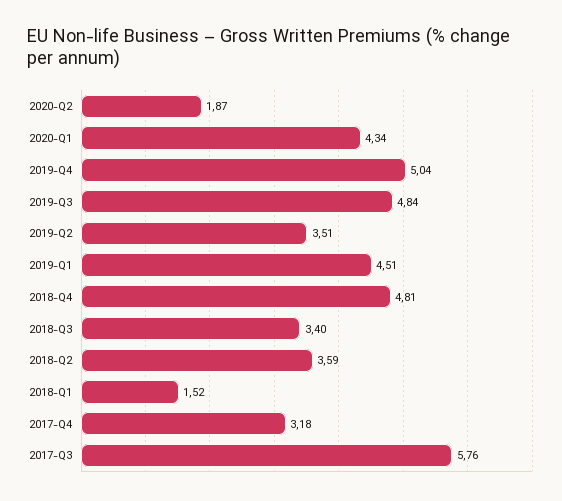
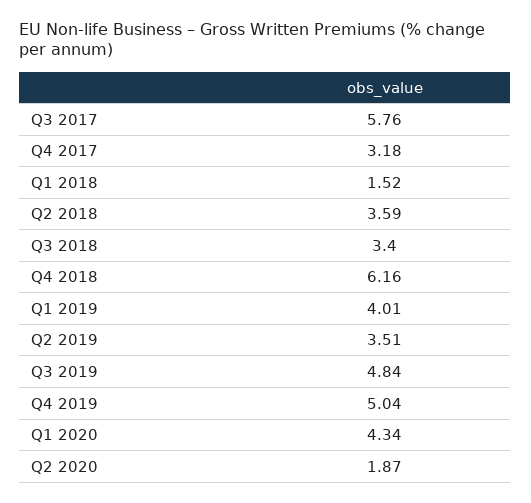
  {
    "2020-Q2": 1.87,
    "2020-Q1": 4.34,
    "2019-Q4": 5.04,
    "2019-Q3": 4.84,
    "2019-Q2": 3.51,
-   "2019-Q1": 4.51,
+   "2019-Q1": 4.01,
-   "2018-Q4": 4.81,
+   "2018-Q4": 6.16,
    "2018-Q3": 3.4,
    "2018-Q2": 3.59,
    "2018-Q1": 1.52,
    "2017-Q4": 3.18,
    "2017-Q3": 5.76
  }

